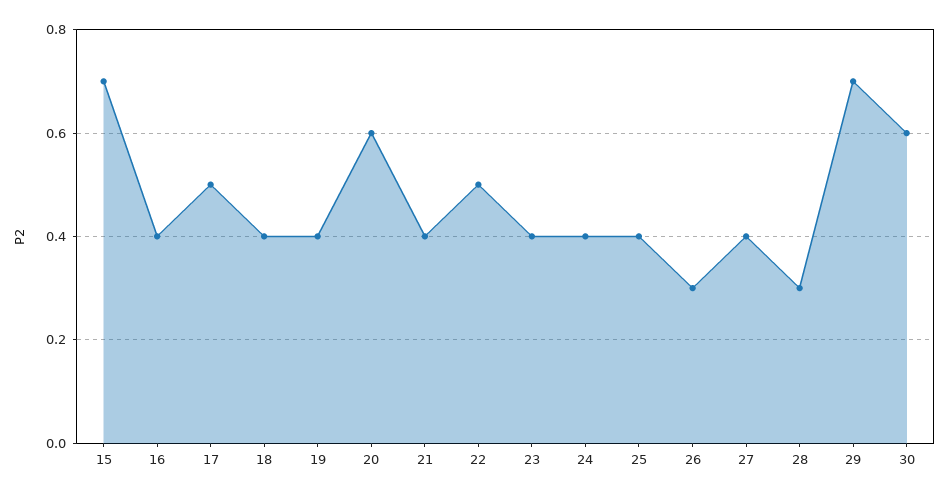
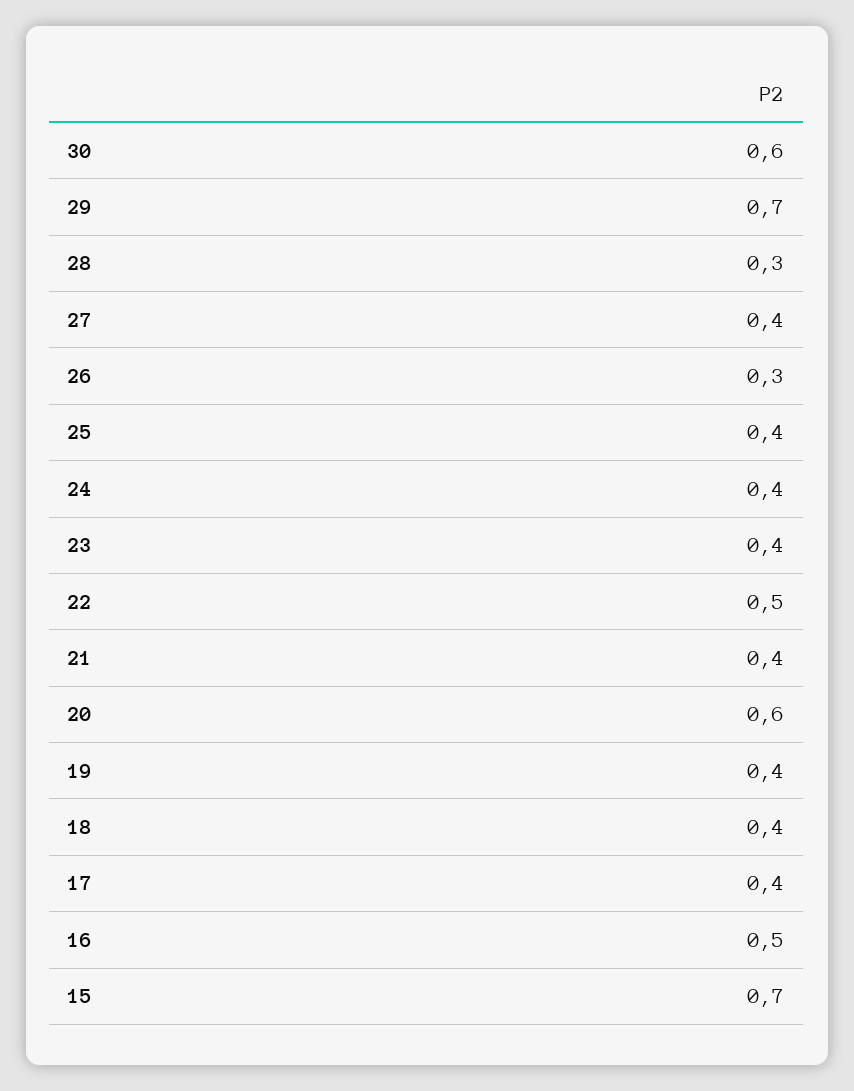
  {
    "15": 0.7,
-   "16": 0.4,
+   "16": 0.5,
-   "17": 0.5,
+   "17": 0.4,
    "18": 0.4,
    "19": 0.4,
    "20": 0.6,
    "21": 0.4,
    "22": 0.5,
    "23": 0.4,
    "24": 0.4,
    "25": 0.4,
    "26": 0.3,
    "27": 0.4,
    "28": 0.3,
    "29": 0.7,
    "30": 0.6
  }

